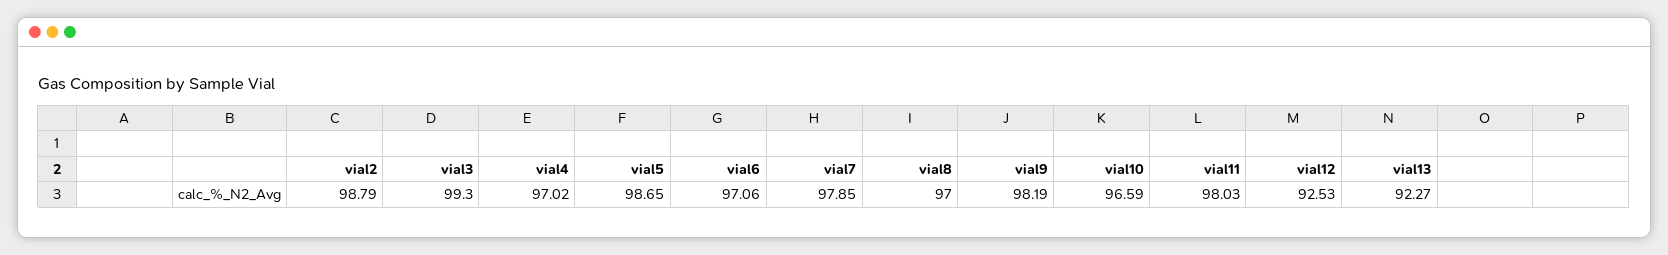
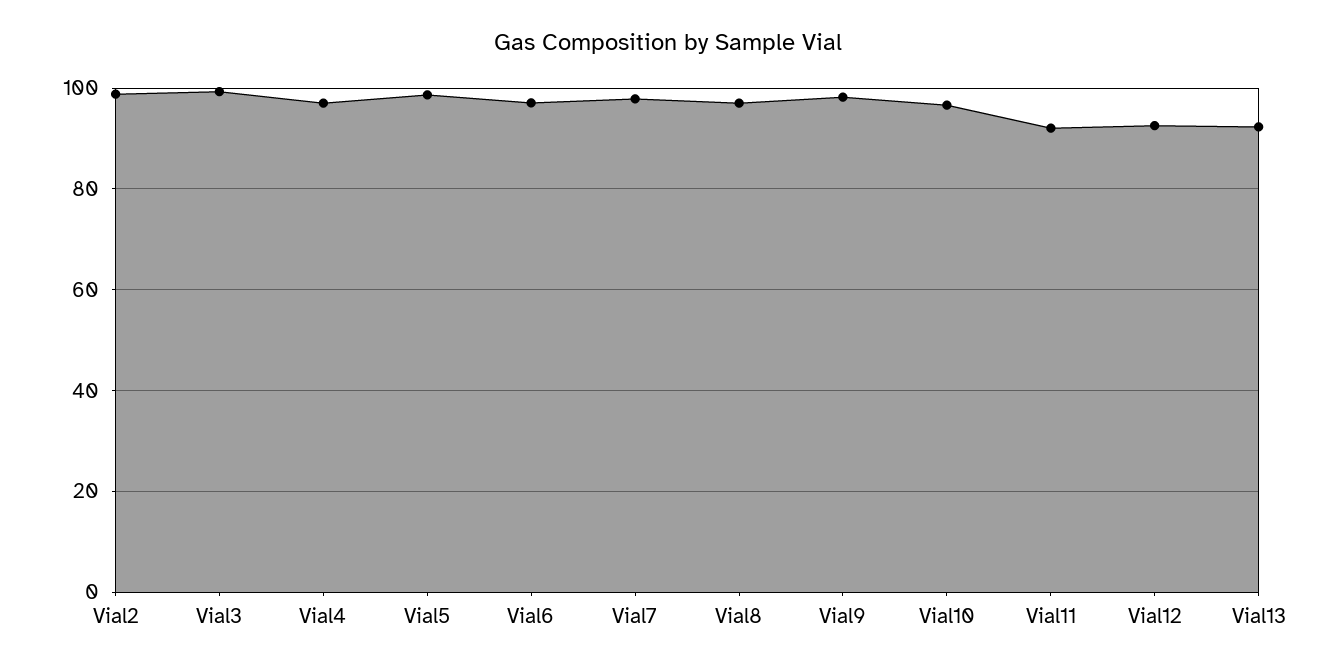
  {
    "vial2": 98.79,
    "vial3": 99.3,
    "vial4": 97.02,
    "vial5": 98.65,
    "vial6": 97.06,
    "vial7": 97.85,
    "vial8": 97,
    "vial9": 98.19,
    "vial10": 96.59,
-   "vial11": 98.03,
+   "vial11": 92,
    "vial12": 92.53,
    "vial13": 92.27
  }

